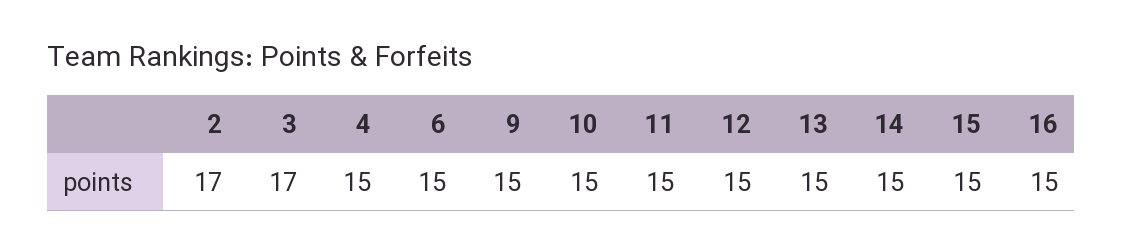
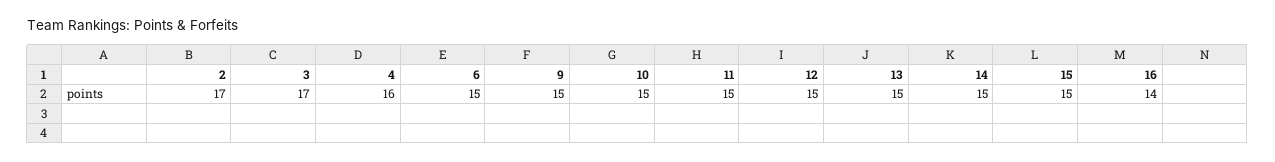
  {
    "2": 17,
    "3": 17,
-   "4": 15,
+   "4": 16,
    "6": 15,
    "9": 15,
    "10": 15,
    "11": 15,
    "12": 15,
    "13": 15,
    "14": 15,
    "15": 15,
-   "16": 15
+   "16": 14
  }

